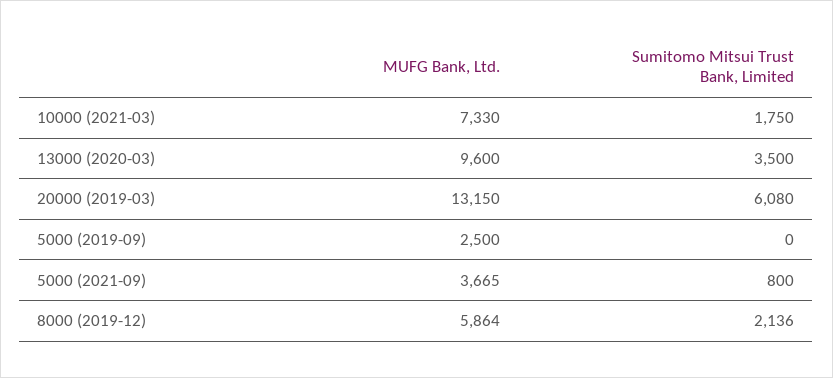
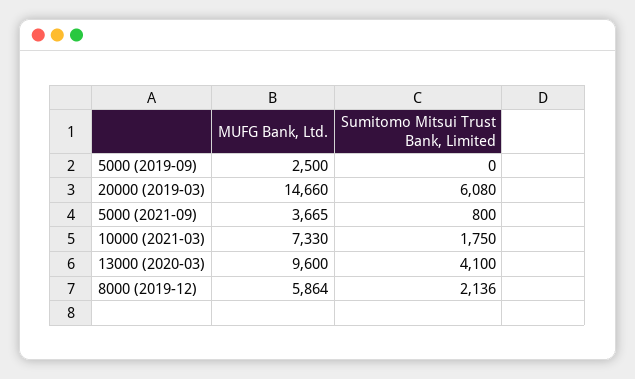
  {
    "MUFG Bank, Ltd.": {
      "10000 (2021-03)": 7330,
      "13000 (2020-03)": 9600,
-     "20000 (2019-03)": 13150,
+     "20000 (2019-03)": 14660,
      "5000 (2019-09)": 2500,
      "5000 (2021-09)": 3665,
      "8000 (2019-12)": 5864
    },
    "Sumitomo Mitsui Trust Bank, Limited": {
      "10000 (2021-03)": 1750,
-     "13000 (2020-03)": 3500,
+     "13000 (2020-03)": 4100,
      "20000 (2019-03)": 6080,
      "5000 (2019-09)": 0,
      "5000 (2021-09)": 800,
      "8000 (2019-12)": 2136
    }
  }

